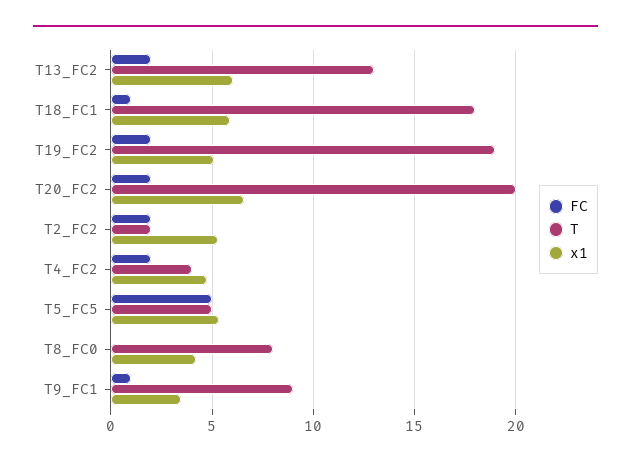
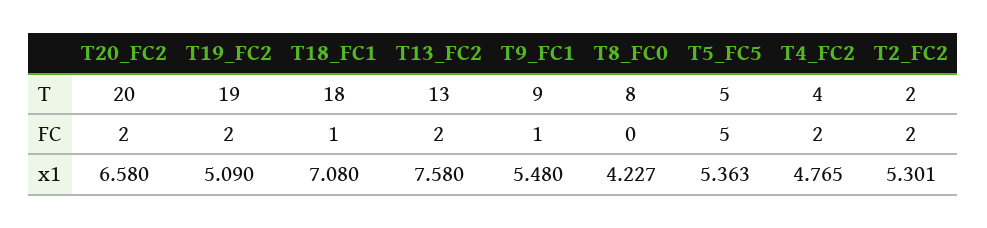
  {
    "FC": {
      "T13_FC2": 2,
      "T18_FC1": 1,
      "T19_FC2": 2,
      "T20_FC2": 2,
      "T2_FC2": 2,
      "T4_FC2": 2,
      "T5_FC5": 5,
      "T8_FC0": 0,
      "T9_FC1": 1
    },
    "T": {
      "T13_FC2": 13,
      "T18_FC1": 18,
      "T19_FC2": 19,
      "T20_FC2": 20,
      "T2_FC2": 2,
      "T4_FC2": 4,
      "T5_FC5": 5,
      "T8_FC0": 8,
      "T9_FC1": 9
    },
    "x1": {
-     "T13_FC2": 6,
+     "T13_FC2": 7.58,
-     "T18_FC1": 6,
+     "T18_FC1": 7.08,
      "T19_FC2": 5.09,
      "T20_FC2": 6.58,
      "T2_FC2": 5.301,
      "T4_FC2": 4.765,
      "T5_FC5": 5.363,
      "T8_FC0": 4.227,
-     "T9_FC1": 3.5
+     "T9_FC1": 5.48
    }
  }

